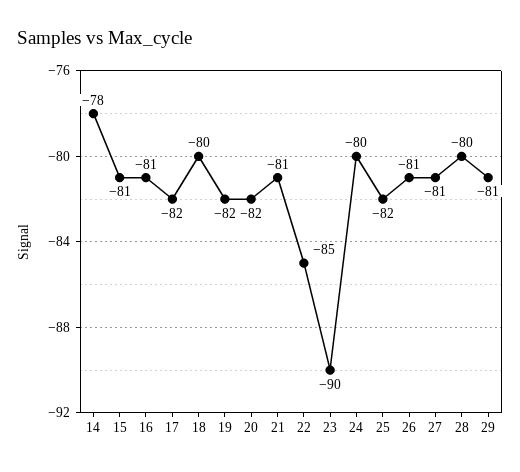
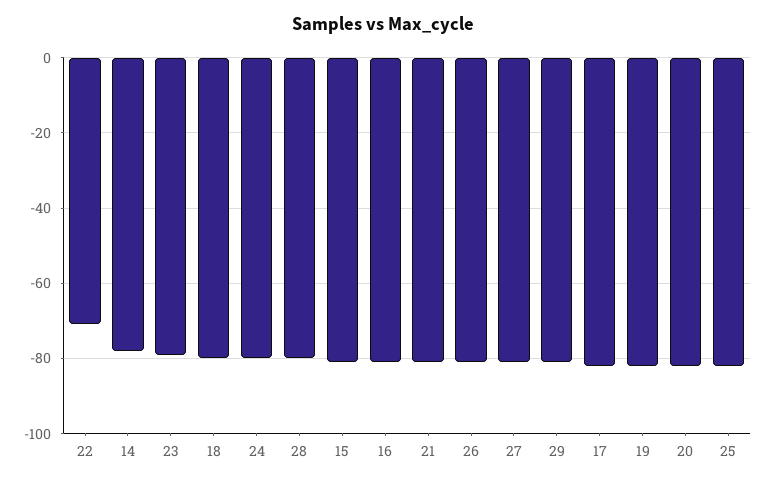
  {
    "14": -78,
    "15": -81,
    "16": -81,
    "17": -82,
    "18": -80,
    "19": -82,
    "20": -82,
    "21": -81,
-   "22": -85,
+   "22": -70,
-   "23": -90,
+   "23": -80,
    "24": -80,
    "25": -82,
    "26": -81,
    "27": -81,
    "28": -80,
    "29": -81
  }

